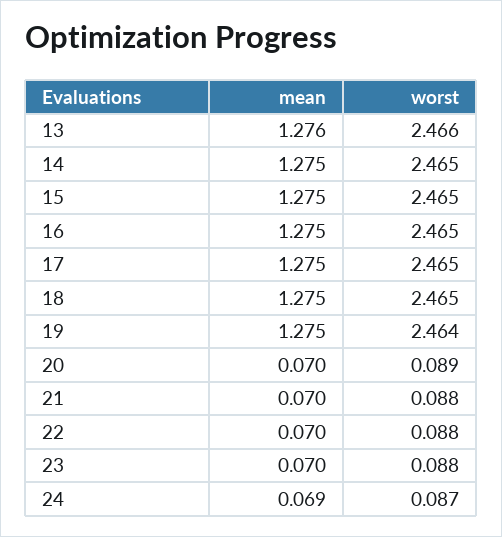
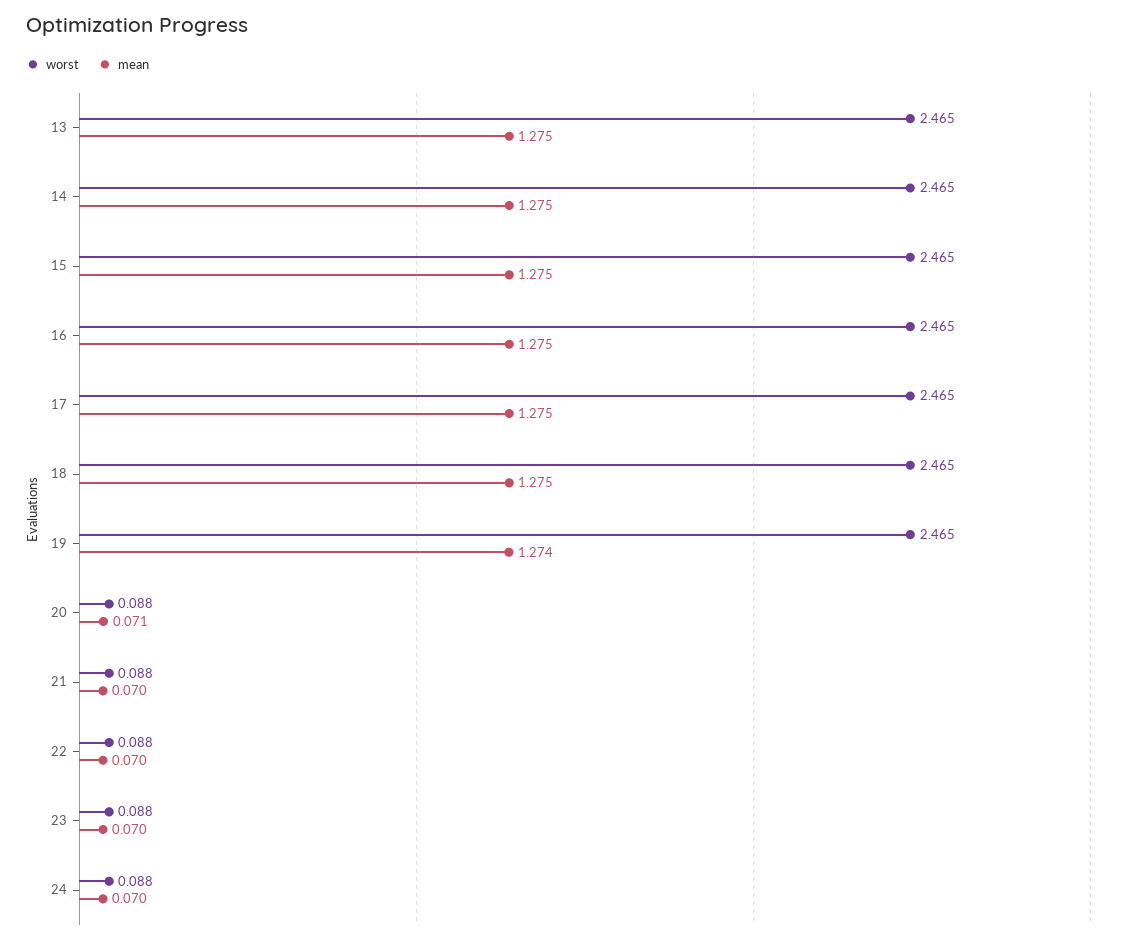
  {
    "mean": {
-     "13": 1.276,
+     "13": 1.275,
      "14": 1.275,
      "15": 1.275,
      "16": 1.275,
      "17": 1.275,
      "18": 1.275,
-     "19": 1.275,
+     "19": 1.274,
-     "20": 0.07,
+     "20": 0.071,
      "21": 0.07,
      "22": 0.07,
      "23": 0.07,
-     "24": 0.069
+     "24": 0.07
    },
    "worst": {
-     "13": 2.466,
+     "13": 2.465,
      "14": 2.465,
      "15": 2.465,
      "16": 2.465,
      "17": 2.465,
      "18": 2.465,
-     "19": 2.464,
+     "19": 2.465,
-     "20": 0.089,
+     "20": 0.088,
      "21": 0.088,
      "22": 0.088,
      "23": 0.088,
-     "24": 0.087
+     "24": 0.088
    }
  }

